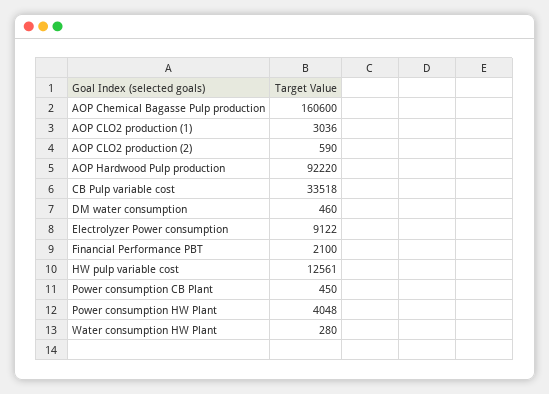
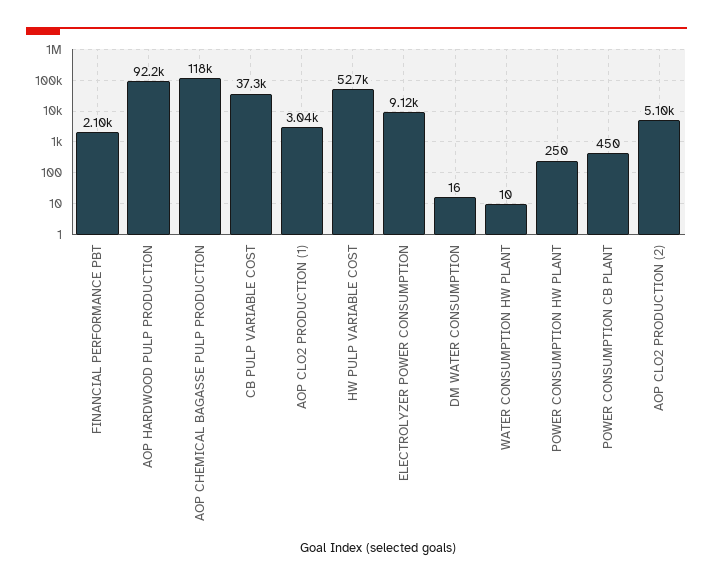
  {
-   "AOP Chemical Bagasse Pulp production": 160600,
+   "AOP Chemical Bagasse Pulp production": 118000,
    "AOP CLO2 production (1)": 3036,
-   "AOP CLO2 production (2)": 590,
+   "AOP CLO2 production (2)": 5100,
    "AOP Hardwood Pulp production": 92220,
-   "CB Pulp variable cost": 33518,
+   "CB Pulp variable cost": 37300,
-   "DM water consumption": 460,
+   "DM water consumption": 16,
    "Electrolyzer Power consumption": 9122,
    "Financial Performance PBT": 2100,
-   "HW pulp variable cost": 12561,
+   "HW pulp variable cost": 52700,
    "Power consumption CB Plant": 450,
-   "Power consumption HW Plant": 4048,
+   "Power consumption HW Plant": 250,
-   "Water consumption HW Plant": 280
+   "Water consumption HW Plant": 10
  }

